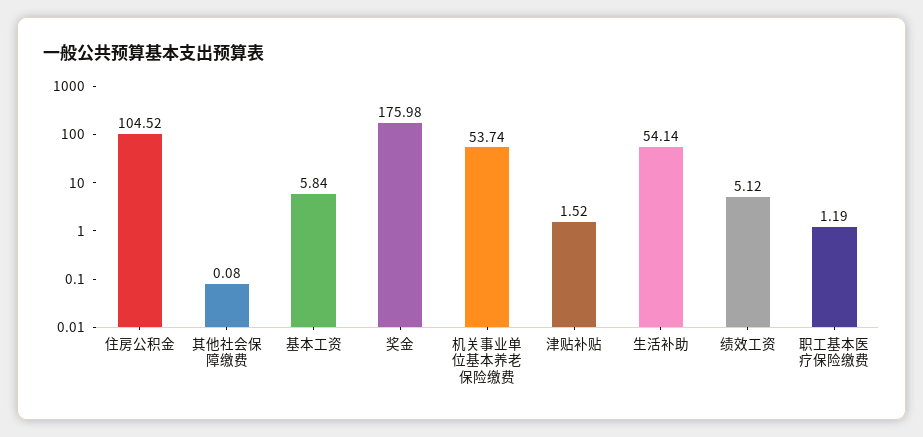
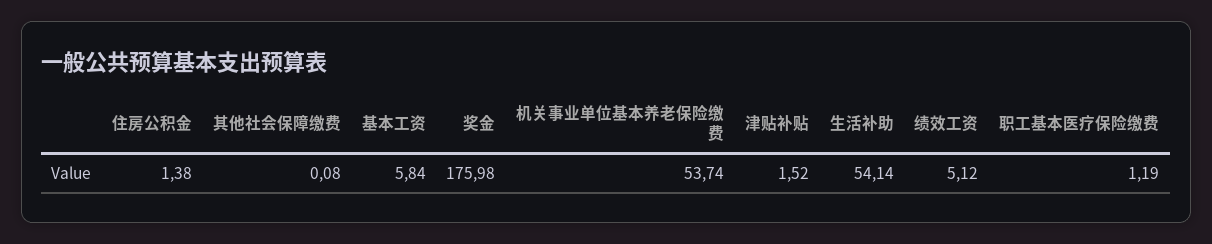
  {
-   "住房公积金": 104.52,
+   "住房公积金": 1.38,
    "其他社会保障缴费": 0.08,
    "基本工资": 5.84,
    "奖金": 175.98,
    "机关事业单位基本养老保险缴费": 53.74,
    "津贴补贴": 1.52,
    "生活补助": 54.14,
    "绩效工资": 5.12,
    "职工基本医疗保险缴费": 1.19
  }

